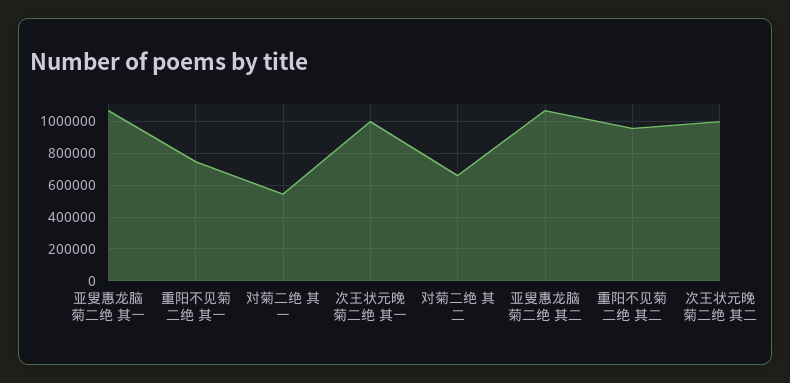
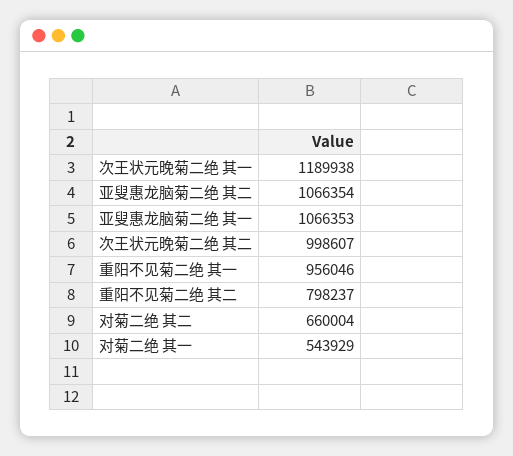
  {
    "亚叟惠龙脑菊二绝 其一": 1066353,
-   "重阳不见菊二绝 其一": 750000,
+   "重阳不见菊二绝 其一": 956046,
    "对菊二绝 其一": 543929,
-   "次王状元晚菊二绝 其一": 1000000,
+   "次王状元晚菊二绝 其一": 1189938,
    "对菊二绝 其二": 660004,
    "亚叟惠龙脑菊二绝 其二": 1066354,
-   "重阳不见菊二绝 其二": 950000,
+   "重阳不见菊二绝 其二": 798237,
    "次王状元晚菊二绝 其二": 998607
  }

